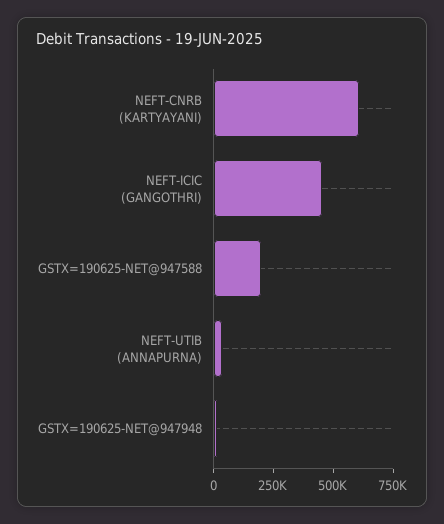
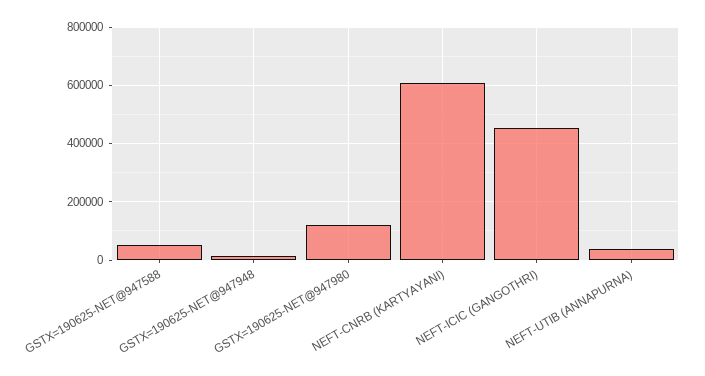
  {
    "NEFT-CNRB (KARTYAYANI)": 600000,
    "NEFT-ICIC (GANGOTHRI)": 450000,
-   "GSTX=190625-NET@947588": 200000,
+   "GSTX=190625-NET@947588": 50000,
    "NEFT-UTIB (ANNAPURNA)": 25000,
-   "GSTX=190625-NET@947948": 25000
+   "GSTX=190625-NET@947948": 25000,
+   "GSTX=190625-NET@947980": 125000
  }

